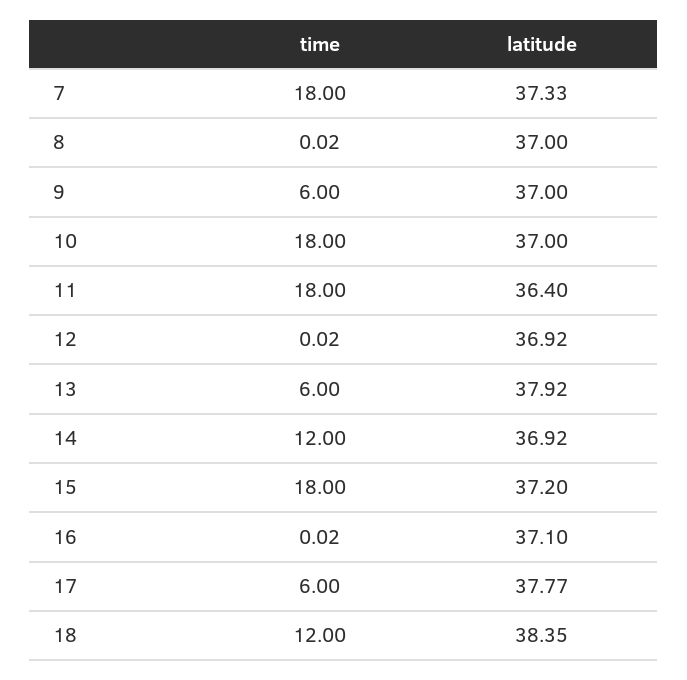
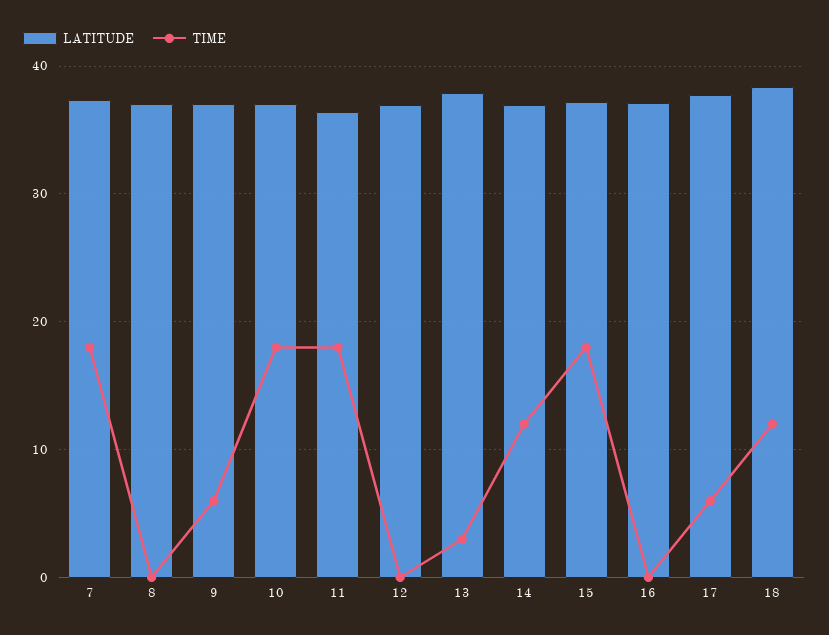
  {
    "time": {
      "7": 18,
      "8": 0.02,
      "9": 6,
      "10": 18,
      "11": 18,
      "12": 0.02,
-     "13": 6,
+     "13": 3,
      "14": 12,
      "15": 18,
      "16": 0.02,
      "17": 6,
      "18": 12
    },
    "latitude": {
      "7": 37.33,
      "8": 37,
      "9": 37,
      "10": 37,
      "11": 36.4,
      "12": 36.92,
      "13": 37.92,
      "14": 36.92,
      "15": 37.2,
      "16": 37.1,
      "17": 37.77,
      "18": 38.35
    }
  }

